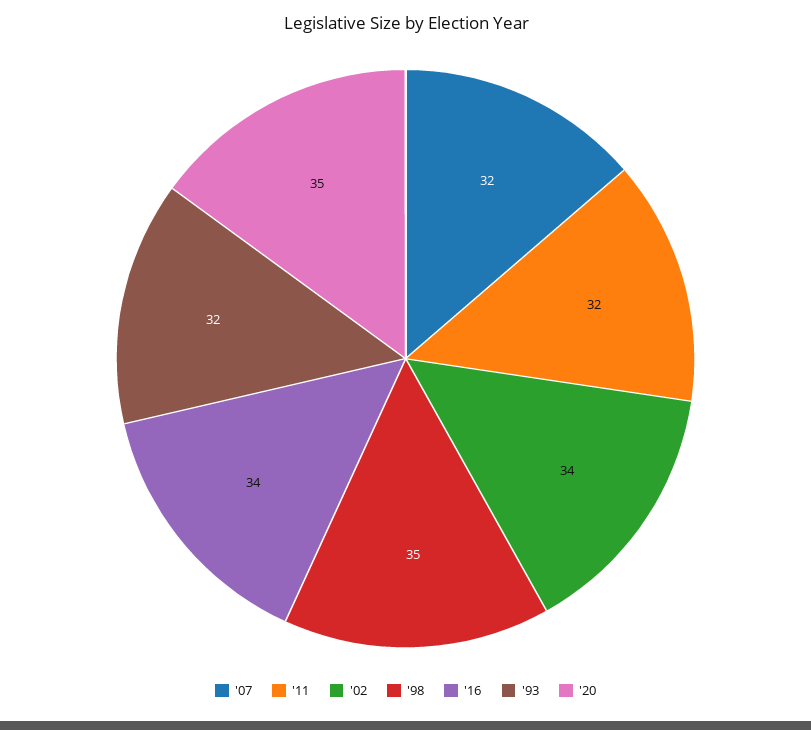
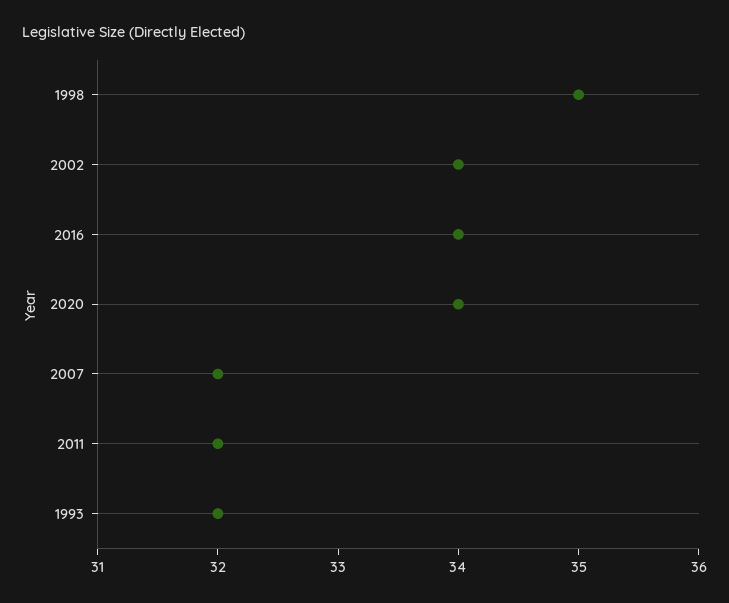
  {
    "'07": 32,
    "'11": 32,
    "'02": 34,
    "'98": 35,
    "'16": 34,
    "'93": 32,
-   "'20": 35
+   "'20": 34
  }

